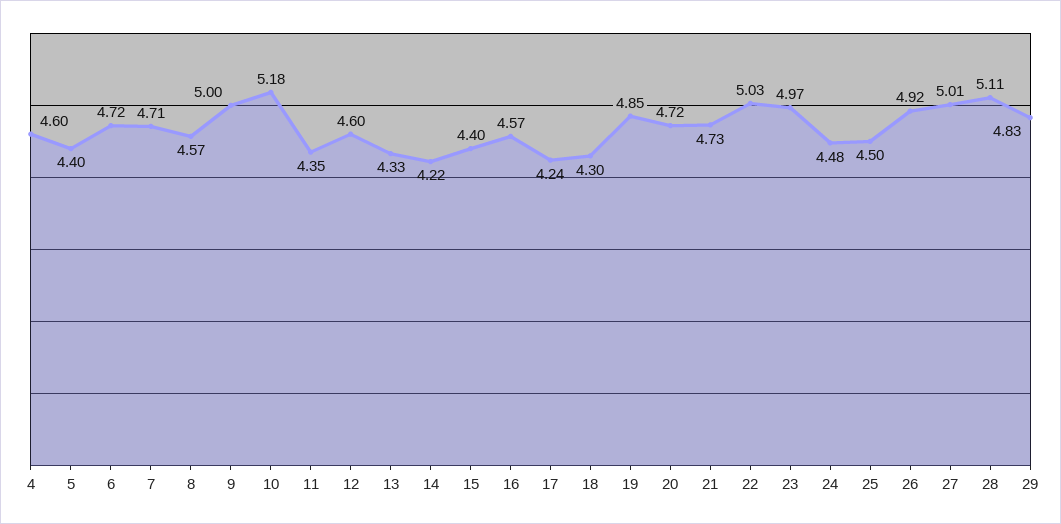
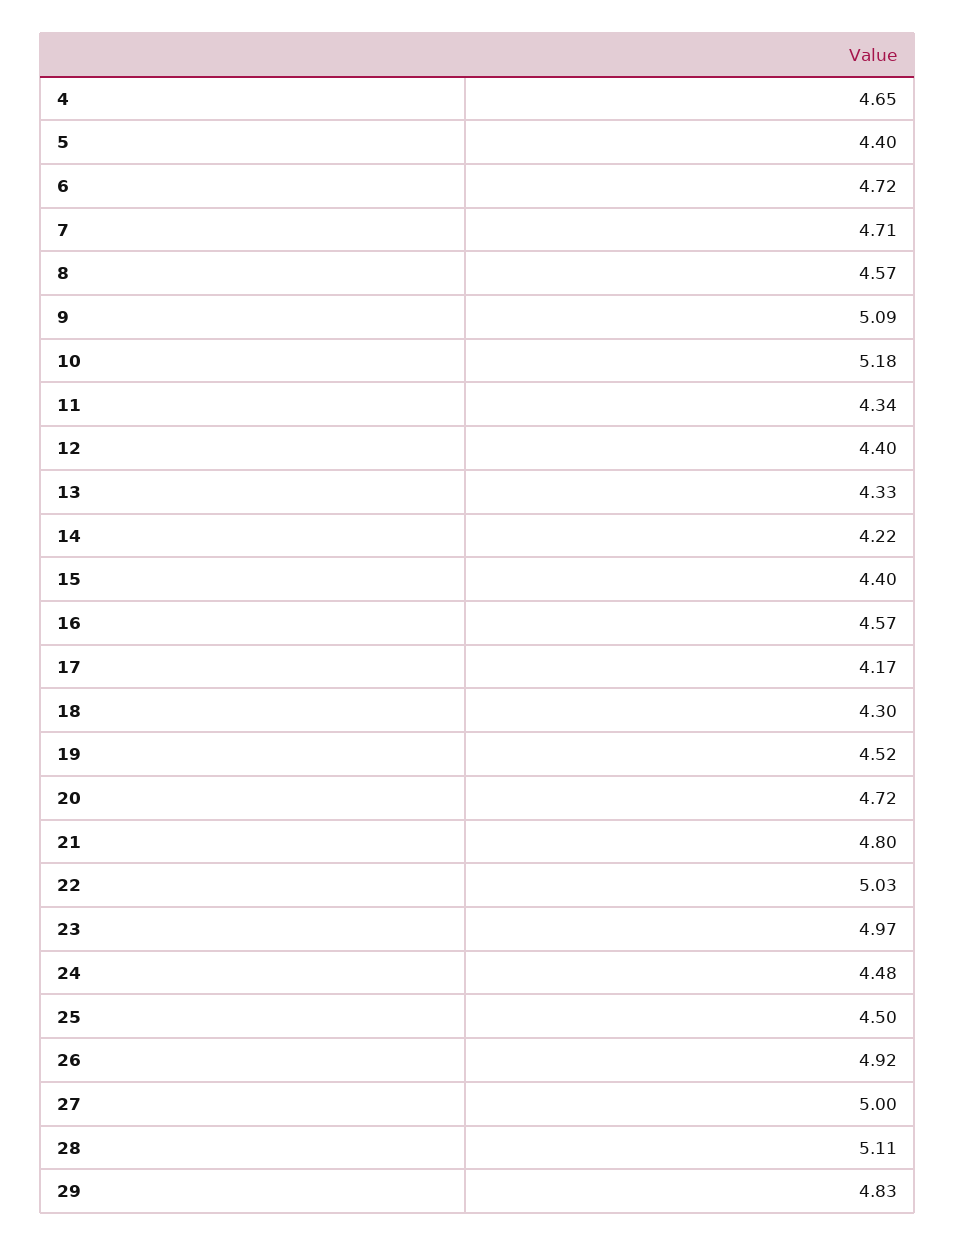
  {
-   "4": 4.6,
+   "4": 4.65,
    "5": 4.4,
    "6": 4.72,
    "7": 4.71,
    "8": 4.57,
-   "9": 5,
+   "9": 5.09,
    "10": 5.18,
-   "11": 4.35,
+   "11": 4.34,
-   "12": 4.6,
+   "12": 4.4,
    "13": 4.33,
    "14": 4.22,
    "15": 4.4,
    "16": 4.57,
-   "17": 4.24,
+   "17": 4.17,
    "18": 4.3,
-   "19": 4.85,
+   "19": 4.52,
    "20": 4.72,
-   "21": 4.73,
+   "21": 4.8,
    "22": 5.03,
    "23": 4.97,
    "24": 4.48,
    "25": 4.5,
    "26": 4.92,
-   "27": 5.01,
+   "27": 5,
    "28": 5.11,
    "29": 4.83
  }

